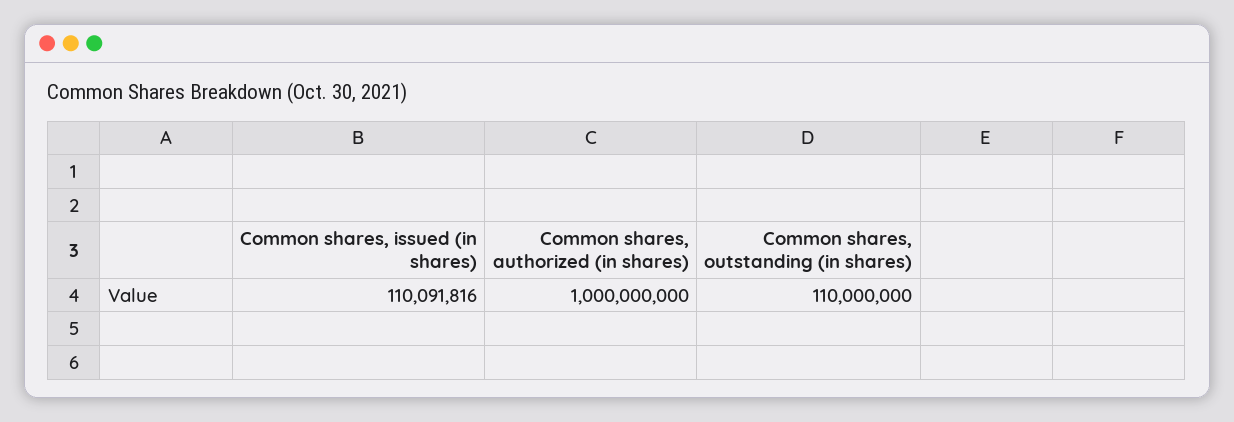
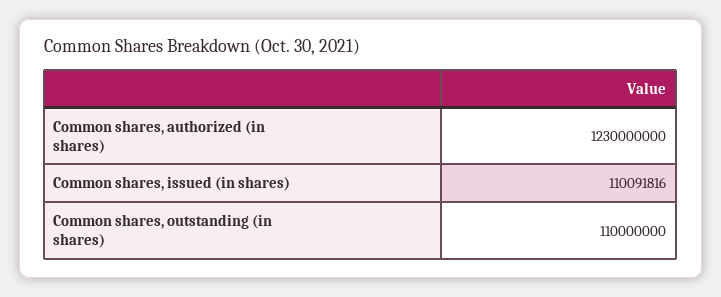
  {
    "Common shares, issued (in shares)": 110091816,
-   "Common shares, authorized (in shares)": 1000000000,
+   "Common shares, authorized (in shares)": 1230000000,
    "Common shares, outstanding (in shares)": 110000000
  }

